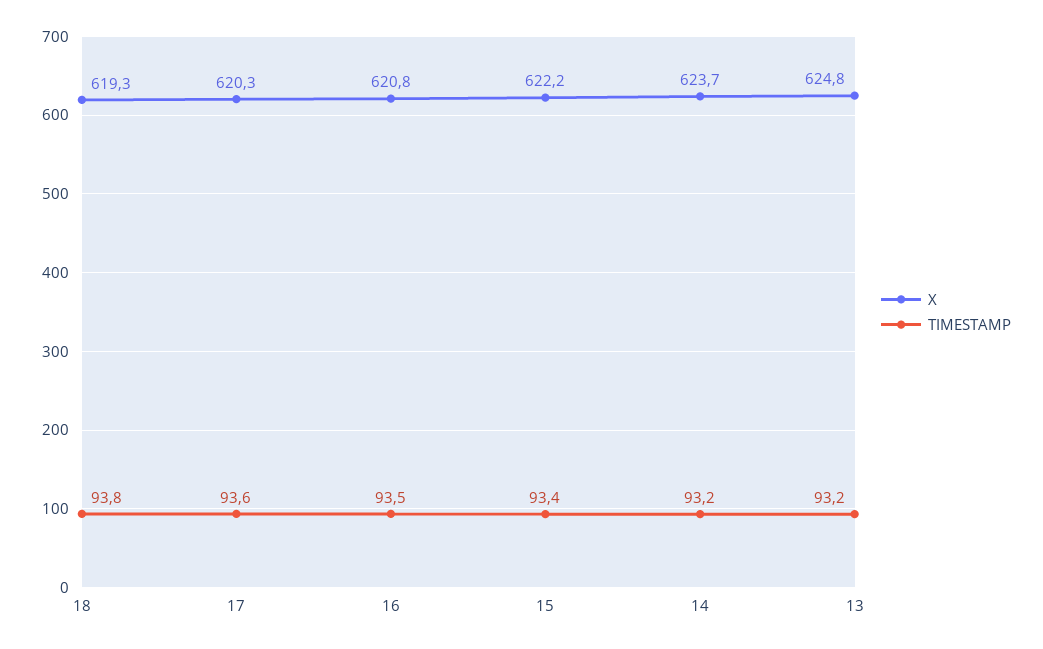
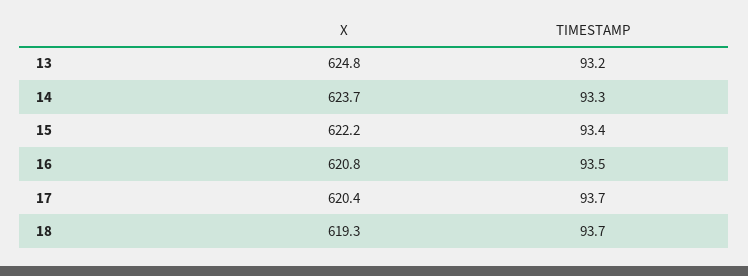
  {
    "X": {
      "18": 619.3,
-     "17": 620.3,
+     "17": 620.4,
      "16": 620.8,
      "15": 622.2,
      "14": 623.7,
      "13": 624.8
    },
    "TIMESTAMP": {
-     "18": 93.8,
+     "18": 93.7,
-     "17": 93.6,
+     "17": 93.7,
      "16": 93.5,
      "15": 93.4,
-     "14": 93.2,
+     "14": 93.3,
      "13": 93.2
    }
  }

